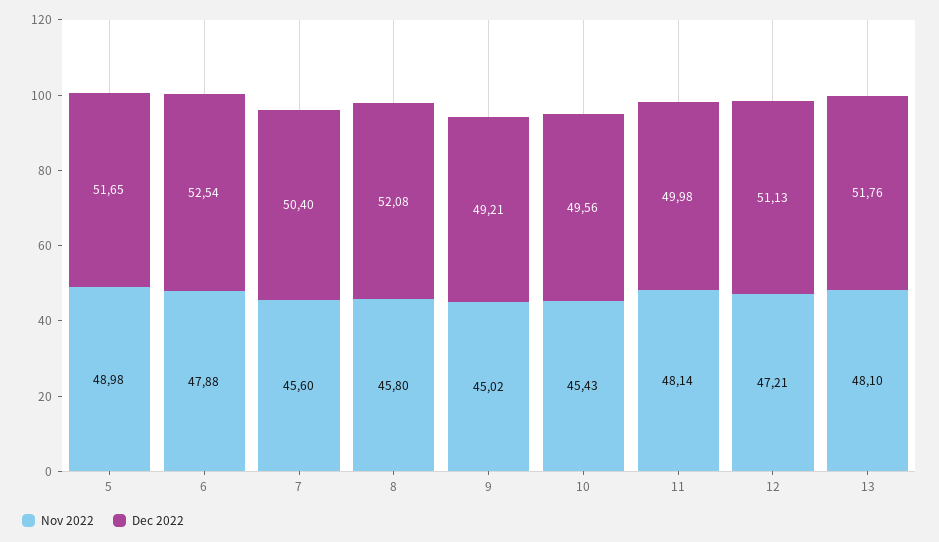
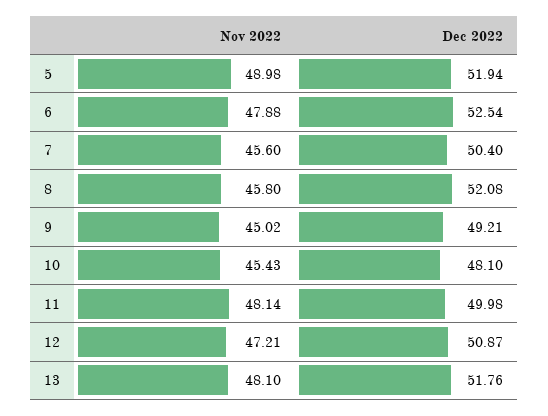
  {
    "Nov 2022": {
      "5": 48.98,
      "6": 47.88,
      "7": 45.6,
      "8": 45.8,
      "9": 45.02,
      "10": 45.43,
      "11": 48.14,
      "12": 47.21,
      "13": 48.1
    },
    "Dec 2022": {
-     "5": 51.65,
+     "5": 51.94,
      "6": 52.54,
      "7": 50.4,
      "8": 52.08,
      "9": 49.21,
-     "10": 49.56,
+     "10": 48.1,
      "11": 49.98,
-     "12": 51.13,
+     "12": 50.87,
      "13": 51.76
    }
  }

